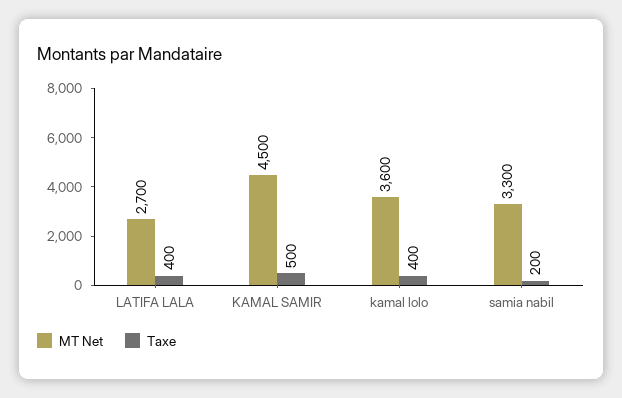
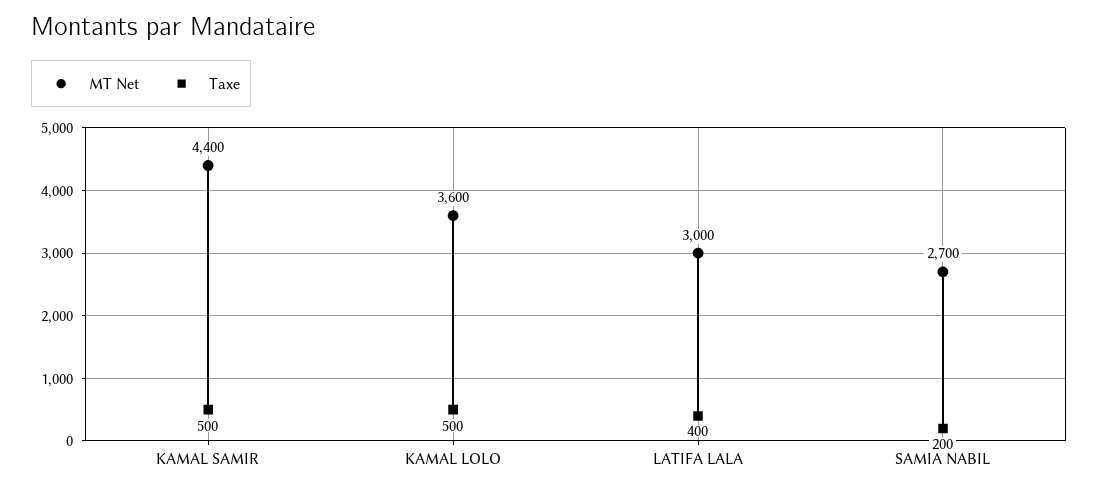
  {
    "MT Net": {
-     "LATIFA LALA": 2700,
+     "LATIFA LALA": 3000,
-     "KAMAL SAMIR": 4500,
+     "KAMAL SAMIR": 4400,
      "kamal lolo": 3600,
-     "samia nabil": 3300
+     "samia nabil": 2700
    },
    "Taxe": {
      "LATIFA LALA": 400,
      "KAMAL SAMIR": 500,
-     "kamal lolo": 400,
+     "kamal lolo": 500,
      "samia nabil": 200
    }
  }

